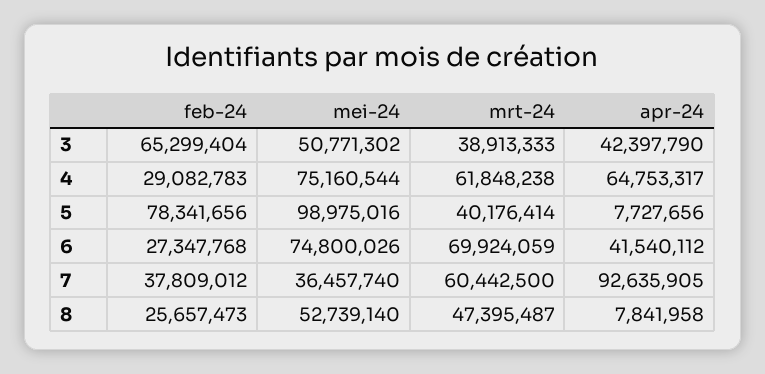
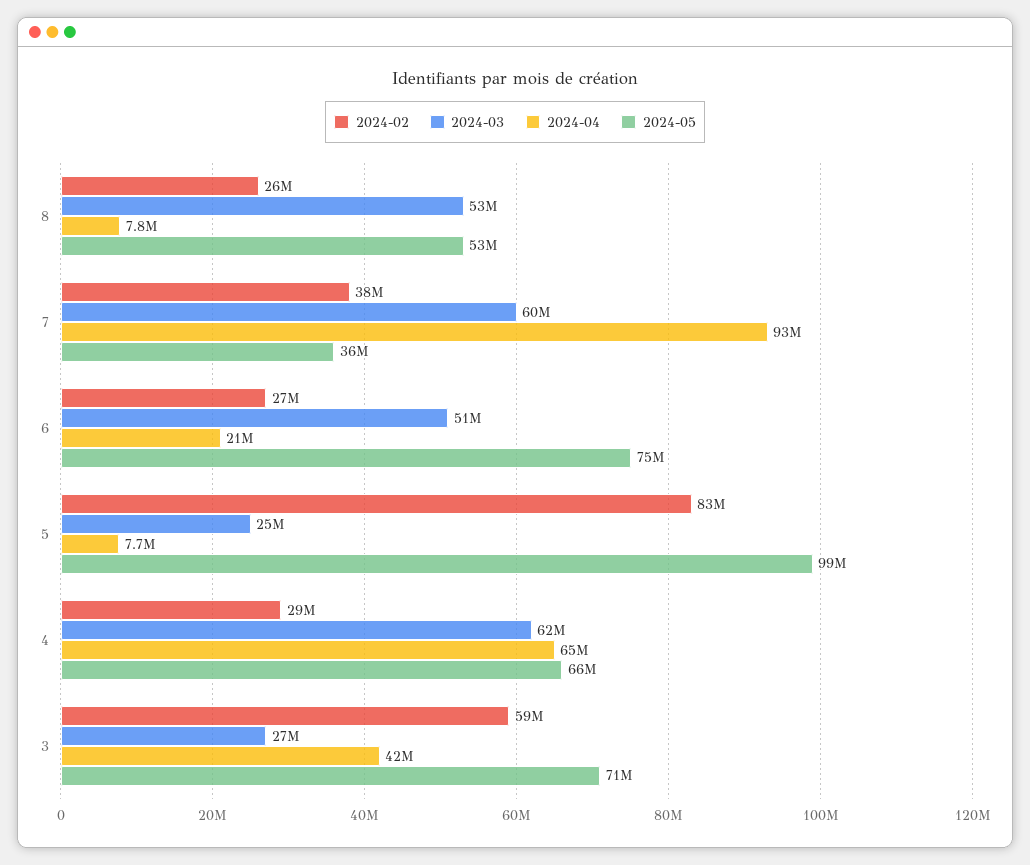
  {
    "feb-24": {
-     "3": 65299404,
+     "3": 59000000,
      "4": 29082783,
-     "5": 78341656,
+     "5": 83000000,
      "6": 27347768,
      "7": 37809012,
      "8": 25657473
    },
    "mei-24": {
-     "3": 50771302,
+     "3": 71000000,
-     "4": 75160544,
+     "4": 66000000,
      "5": 98975016,
      "6": 74800026,
      "7": 36457740,
      "8": 52739140
    },
    "mrt-24": {
-     "3": 38913333,
+     "3": 27000000,
      "4": 61848238,
-     "5": 40176414,
+     "5": 25000000,
-     "6": 69924059,
+     "6": 51000000,
      "7": 60442500,
-     "8": 47395487
+     "8": 53000000
    },
    "apr-24": {
      "3": 42397790,
      "4": 64753317,
      "5": 7727656,
-     "6": 41540112,
+     "6": 21000000,
      "7": 92635905,
      "8": 7841958
    }
  }

